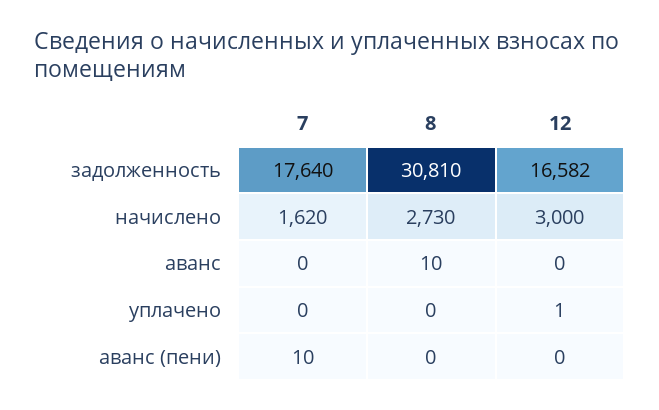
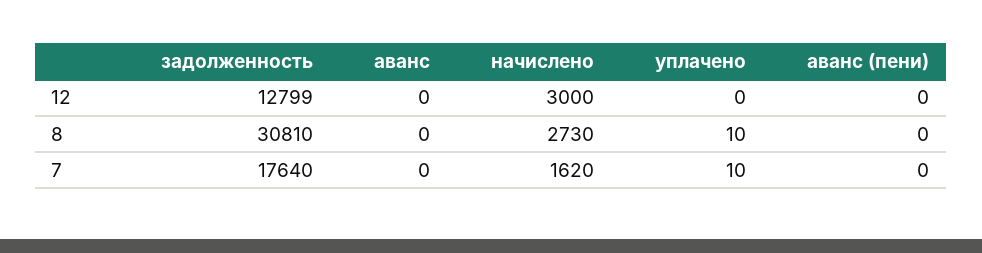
  {
    "7": {
      "задолженность": 17640,
      "начислено": 1620,
      "аванс": 0,
-     "уплачено": 0,
+     "уплачено": 10,
-     "аванс (пени)": 10
+     "аванс (пени)": 0
    },
    "8": {
      "задолженность": 30810,
      "начислено": 2730,
-     "аванс": 10,
+     "аванс": 0,
-     "уплачено": 0,
+     "уплачено": 10,
      "аванс (пени)": 0
    },
    "12": {
-     "задолженность": 16582,
+     "задолженность": 12799,
      "начислено": 3000,
      "аванс": 0,
-     "уплачено": 1,
+     "уплачено": 0,
      "аванс (пени)": 0
    }
  }

